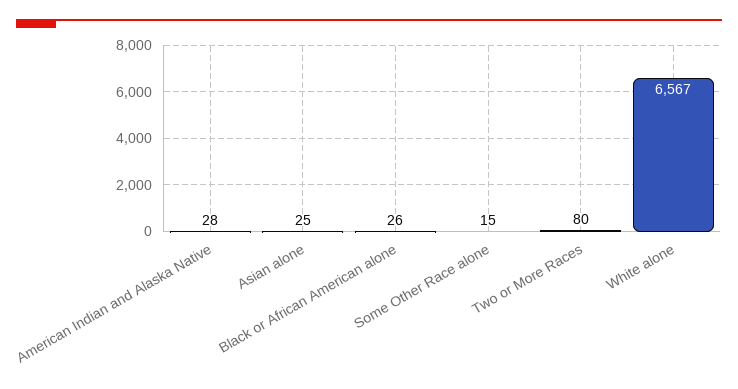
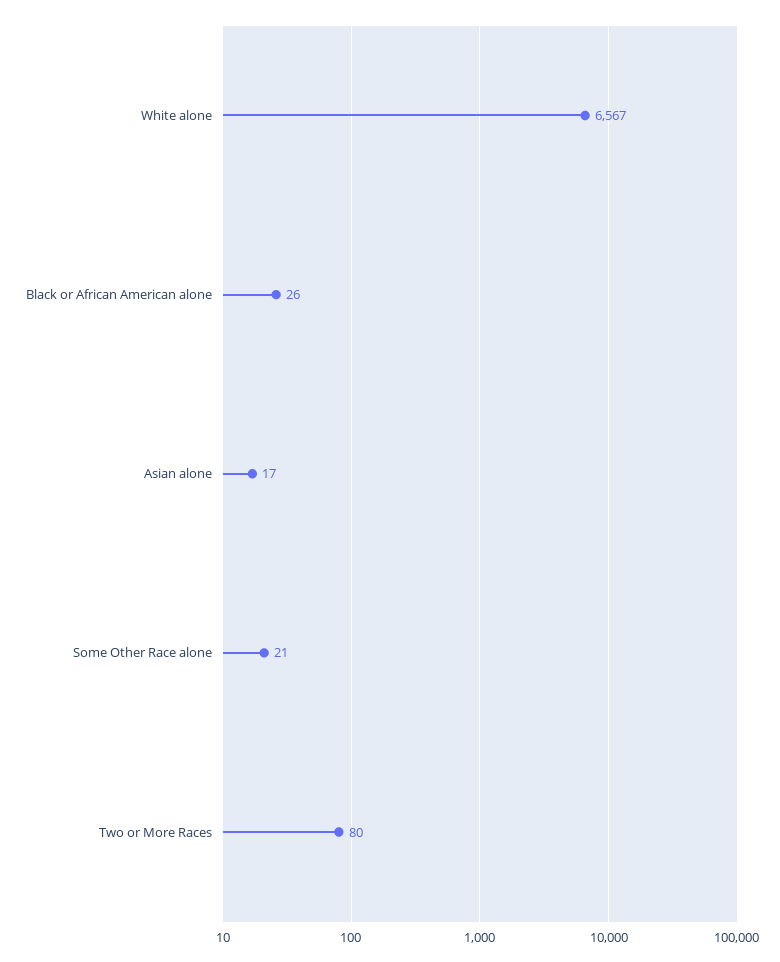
  {
-   "American Indian and Alaska Native": 28,
-   "Asian alone": 25,
+   "Asian alone": 17,
    "Black or African American alone": 26,
-   "Some Other Race alone": 15,
+   "Some Other Race alone": 21,
    "Two or More Races": 80,
    "White alone": 6567
  }

